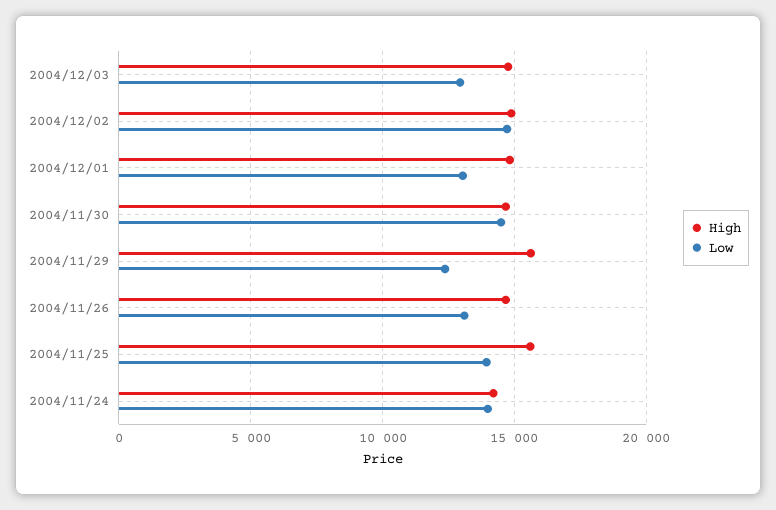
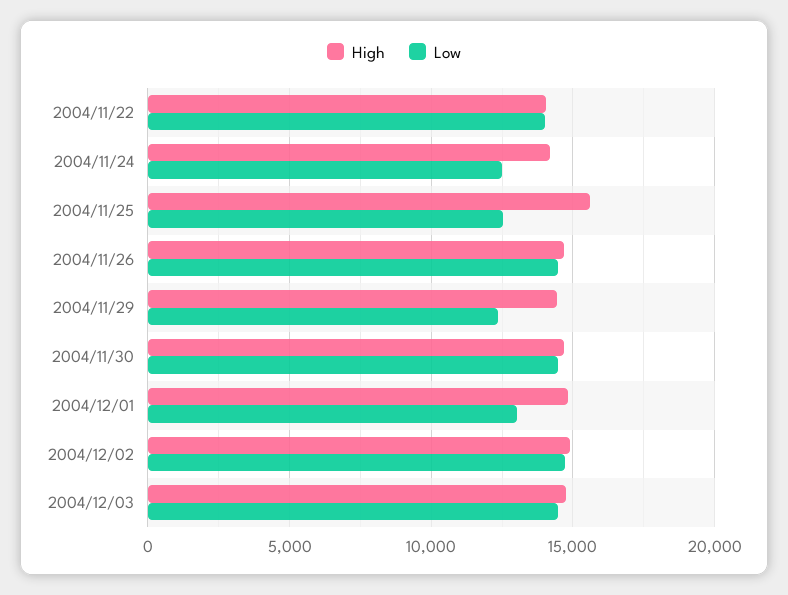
  {
    "High": {
      "2004/12/03": 15000,
      "2004/12/02": 15000,
      "2004/12/01": 15000,
      "2004/11/30": 14500,
-     "2004/11/29": 15500,
+     "2004/11/29": 14500,
      "2004/11/26": 14500,
      "2004/11/25": 15500,
-     "2004/11/24": 14000
+     "2004/11/24": 14000,
+     "2004/11/22": 14000
    },
    "Low": {
-     "2004/12/03": 13000,
+     "2004/12/03": 14500,
      "2004/12/02": 14500,
      "2004/12/01": 13000,
      "2004/11/30": 14500,
      "2004/11/29": 12500,
-     "2004/11/26": 13000,
+     "2004/11/26": 14500,
-     "2004/11/25": 14000,
+     "2004/11/25": 12500,
-     "2004/11/24": 14000
+     "2004/11/24": 12500,
+     "2004/11/22": 14000
    }
  }

